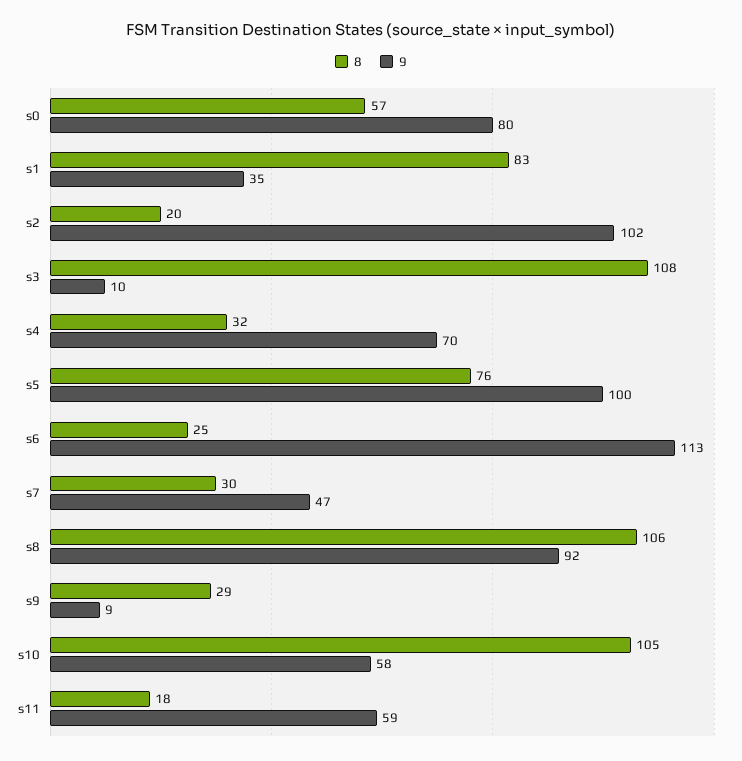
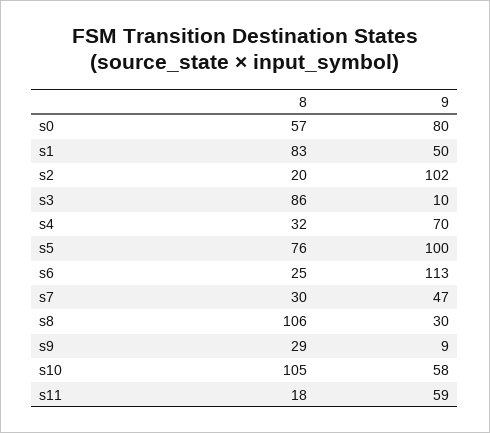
  {
    "8": {
      "s0": 57,
      "s1": 83,
      "s2": 20,
-     "s3": 108,
+     "s3": 86,
      "s4": 32,
      "s5": 76,
      "s6": 25,
      "s7": 30,
      "s8": 106,
      "s9": 29,
      "s10": 105,
      "s11": 18
    },
    "9": {
      "s0": 80,
-     "s1": 35,
+     "s1": 50,
      "s2": 102,
      "s3": 10,
      "s4": 70,
      "s5": 100,
      "s6": 113,
      "s7": 47,
-     "s8": 92,
+     "s8": 30,
      "s9": 9,
      "s10": 58,
      "s11": 59
    }
  }

